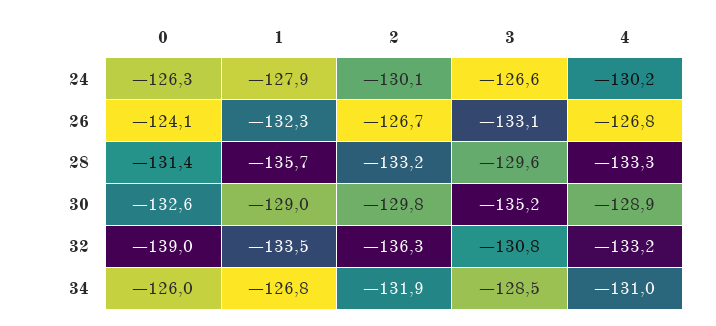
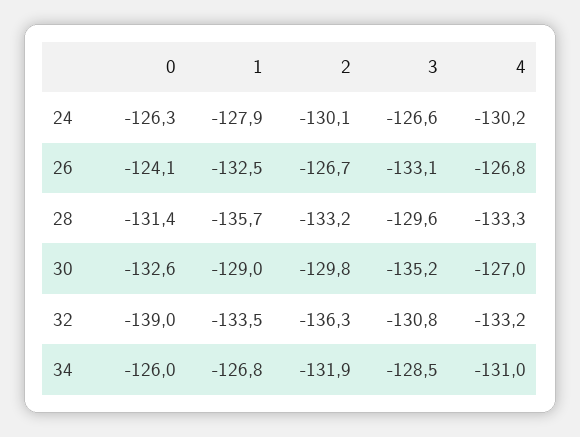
  {
    "0": {
      "24": -126.3,
      "26": -124.1,
      "28": -131.4,
      "30": -132.6,
      "32": -139,
      "34": -126
    },
    "1": {
      "24": -127.9,
-     "26": -132.3,
+     "26": -132.5,
      "28": -135.7,
      "30": -129,
      "32": -133.5,
      "34": -126.8
    },
    "2": {
      "24": -130.1,
      "26": -126.7,
      "28": -133.2,
      "30": -129.8,
      "32": -136.3,
      "34": -131.9
    },
    "3": {
      "24": -126.6,
      "26": -133.1,
      "28": -129.6,
      "30": -135.2,
      "32": -130.8,
      "34": -128.5
    },
    "4": {
      "24": -130.2,
      "26": -126.8,
      "28": -133.3,
-     "30": -128.9,
+     "30": -127,
      "32": -133.2,
      "34": -131
    }
  }

